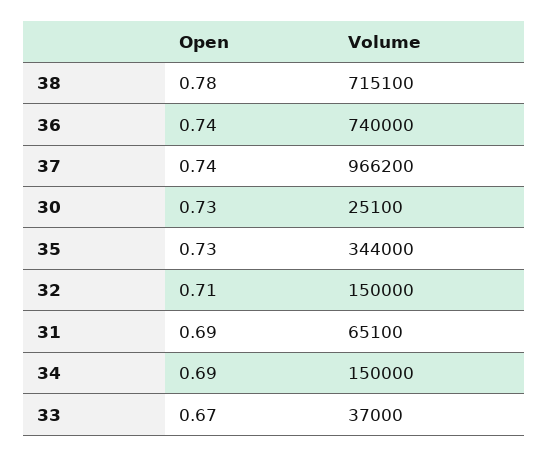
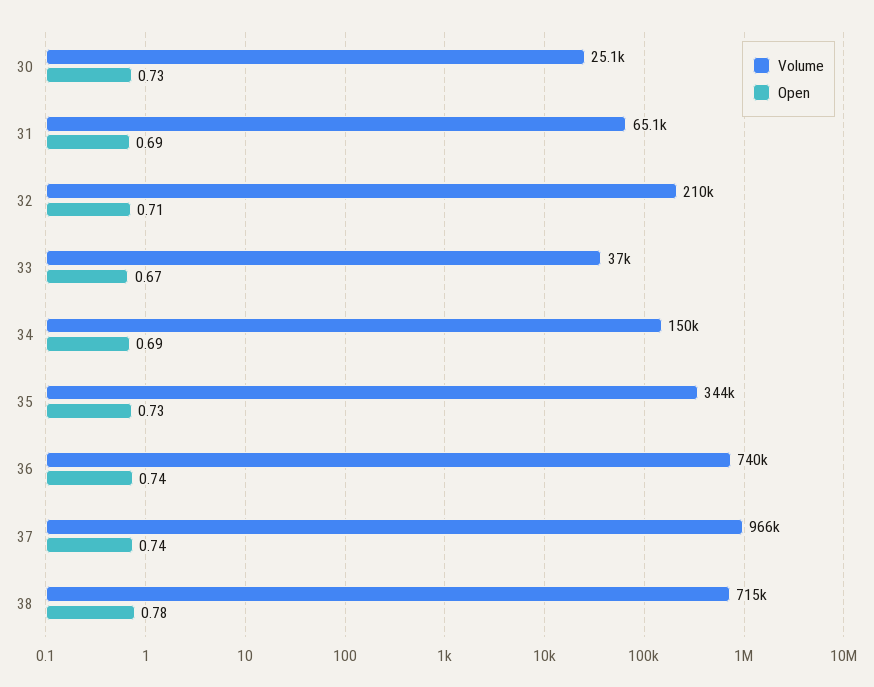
  {
    "Open": {
      "38": 0.78,
      "36": 0.74,
      "37": 0.74,
      "30": 0.73,
      "35": 0.73,
      "32": 0.71,
      "31": 0.69,
      "34": 0.69,
      "33": 0.67
    },
    "Volume": {
      "38": 715100,
      "36": 740000,
      "37": 966200,
      "30": 25100,
      "35": 344000,
-     "32": 150000,
+     "32": 210000,
      "31": 65100,
      "34": 150000,
      "33": 37000
    }
  }

